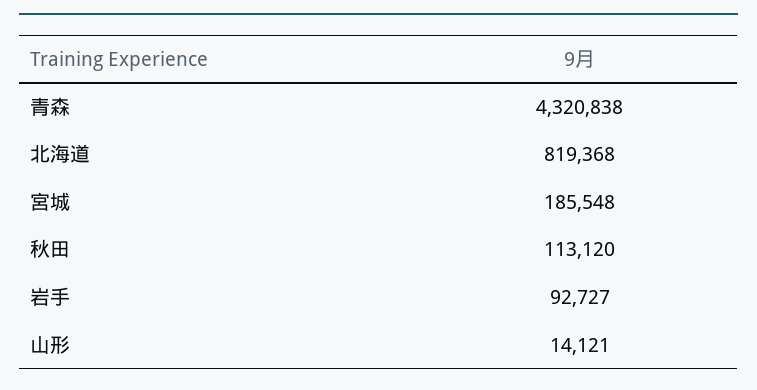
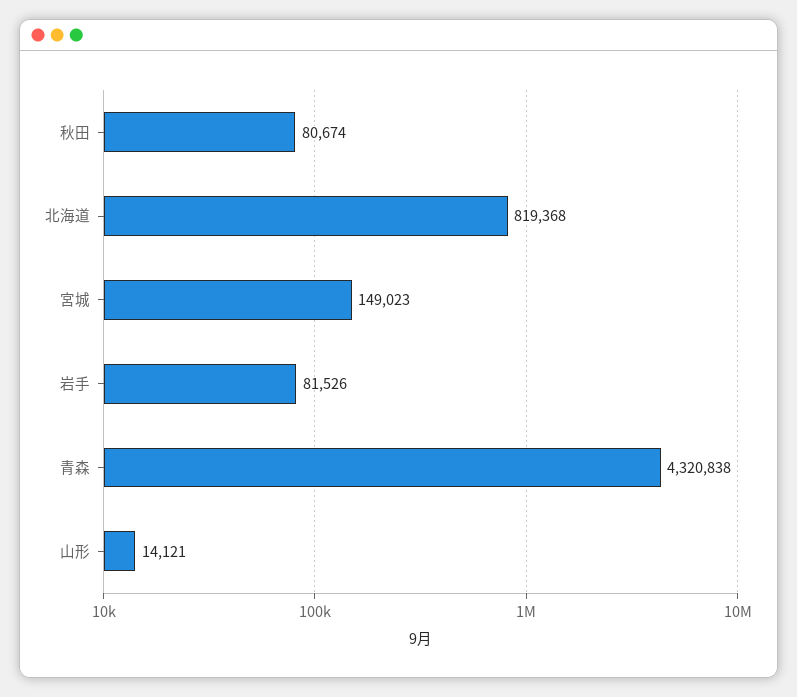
  {
    "青森": 4320838,
    "北海道": 819368,
-   "宮城": 185548,
+   "宮城": 149023,
-   "秋田": 113120,
+   "秋田": 80674,
-   "岩手": 92727,
+   "岩手": 81526,
    "山形": 14121
  }

